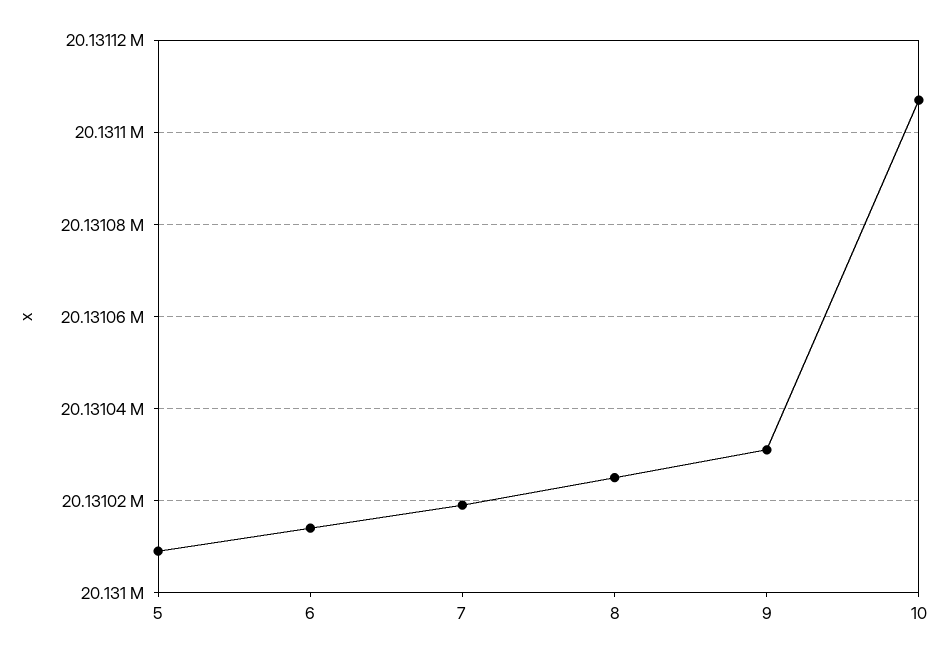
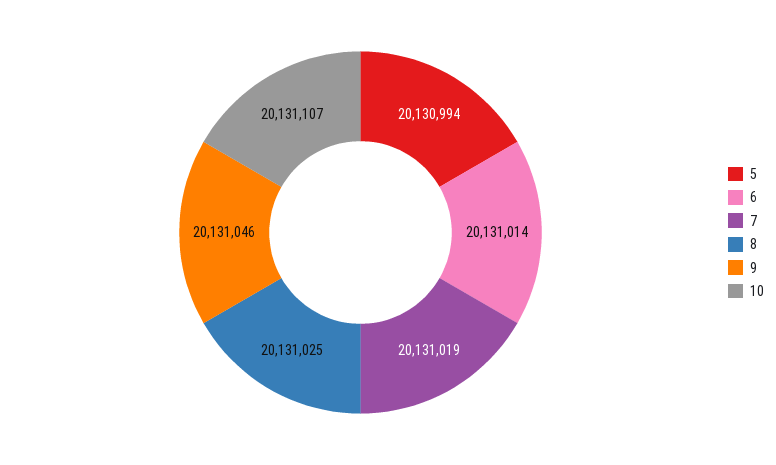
  {
-   "5": 20131010,
+   "5": 20130994,
    "6": 20131014,
    "7": 20131019,
    "8": 20131025,
-   "9": 20131030,
+   "9": 20131046,
    "10": 20131107
  }

